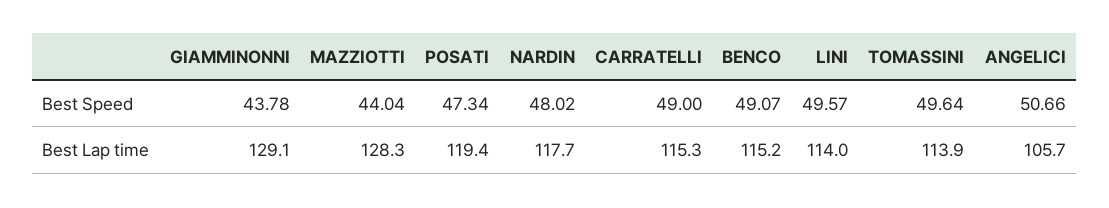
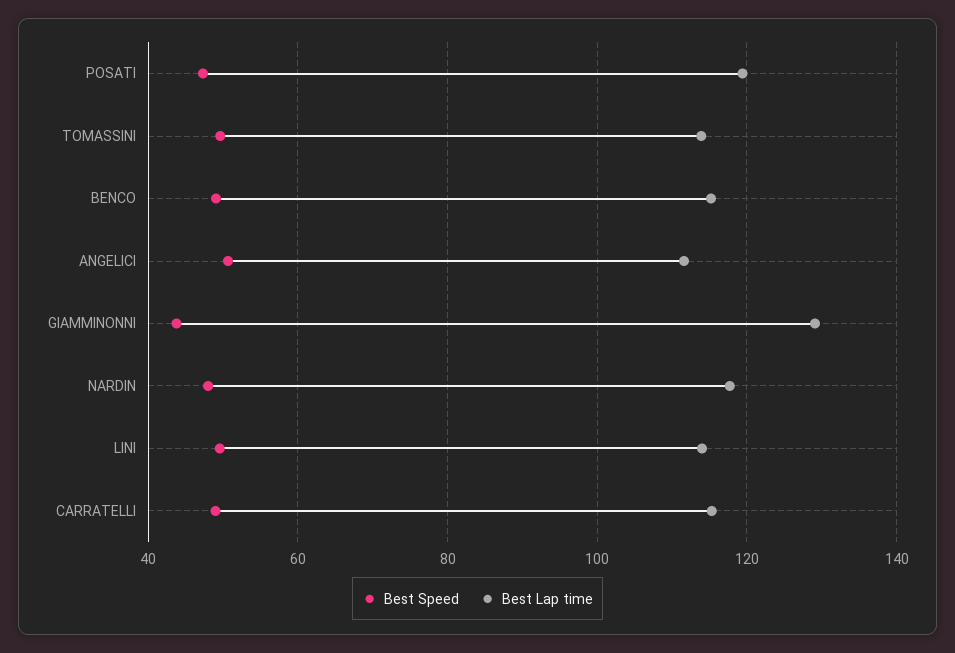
  {
    "Best Speed": {
      "GIAMMINONNI": 43.78,
-     "MAZZIOTTI": 44.04,
      "POSATI": 47.34,
      "NARDIN": 48.02,
      "CARRATELLI": 49,
      "BENCO": 49.07,
      "LINI": 49.57,
      "TOMASSINI": 49.64,
      "ANGELICI": 50.66
    },
    "Best Lap time": {
      "GIAMMINONNI": 129.1,
-     "MAZZIOTTI": 128.3,
      "POSATI": 119.4,
      "NARDIN": 117.7,
      "CARRATELLI": 115.3,
      "BENCO": 115.2,
      "LINI": 114,
      "TOMASSINI": 113.9,
-     "ANGELICI": 105.7
+     "ANGELICI": 112
    }
  }

